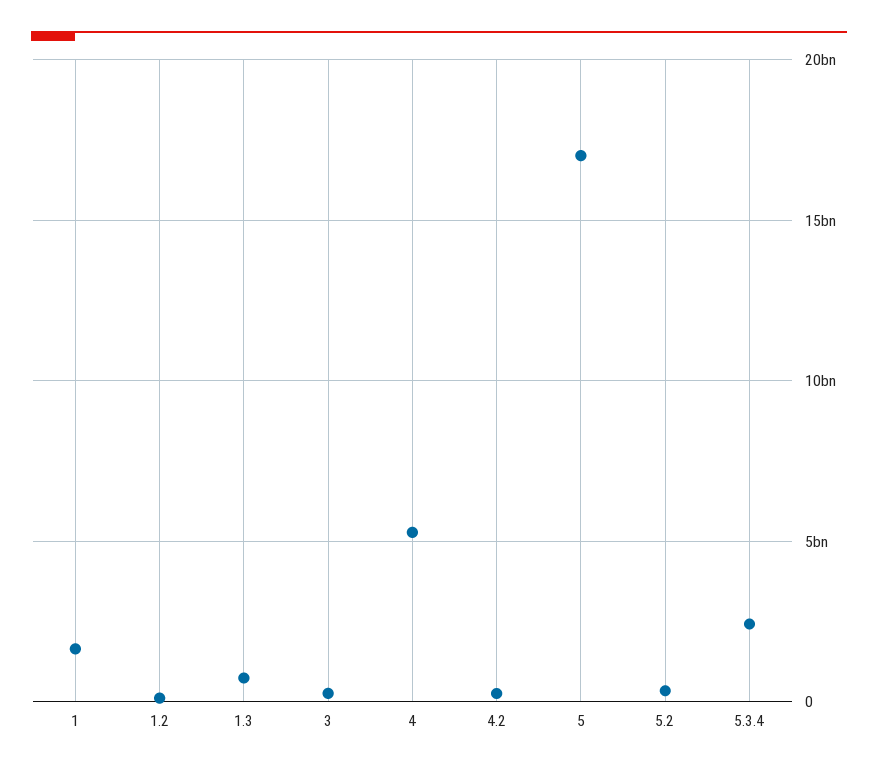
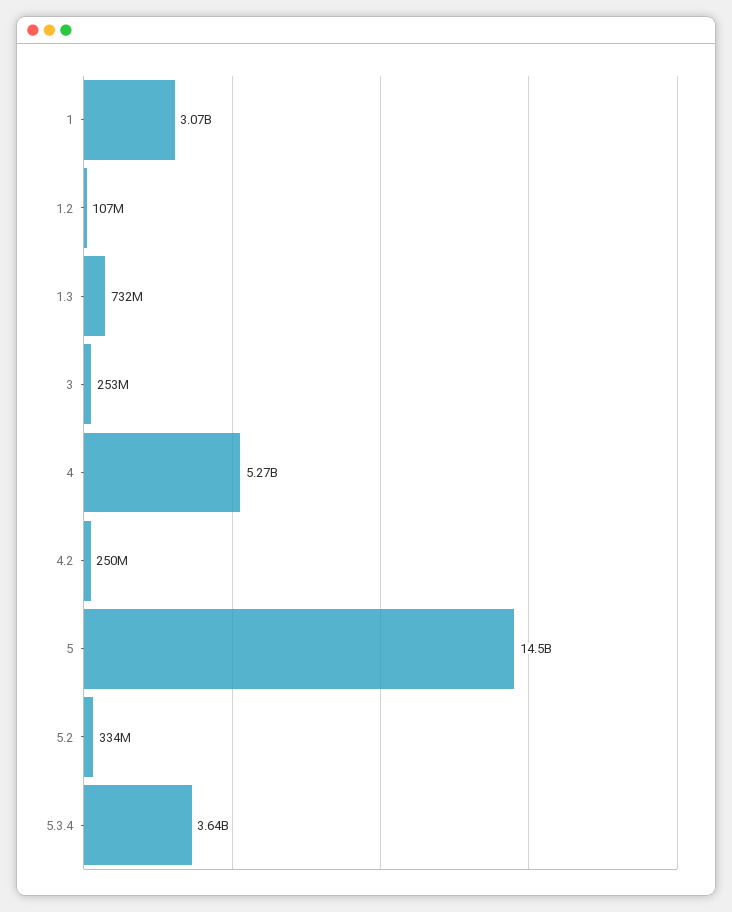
  {
-   "1": 1500000000,
+   "1": 3070000000,
    "1.2": 107000000,
    "1.3": 732000000,
    "3": 253000000,
    "4": 5270000000,
    "4.2": 250000000,
-   "5": 17000000000,
+   "5": 14500000000,
    "5.2": 334000000,
-   "5.3.4": 2500000000
+   "5.3.4": 3640000000
  }

